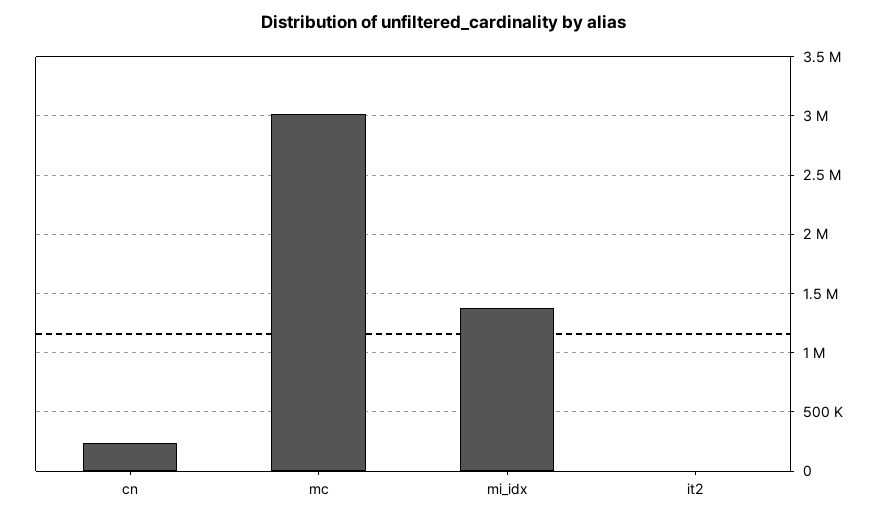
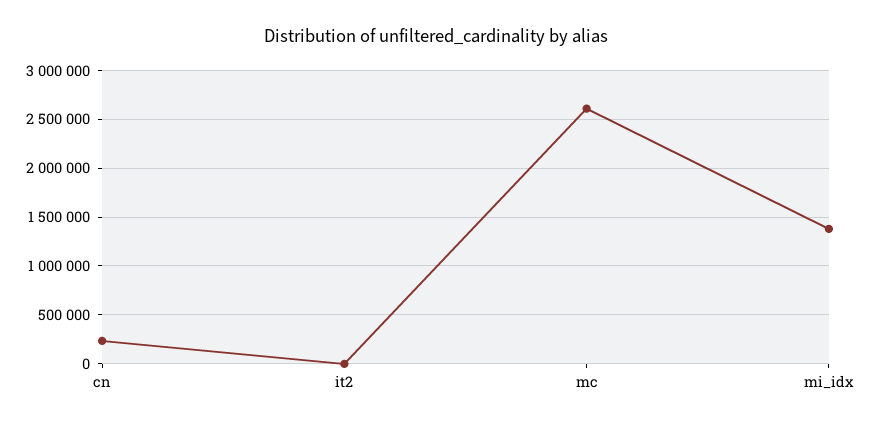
  {
    "cn": 200000,
-   "mc": 3000000,
+   "mc": 2600000,
    "mi_idx": 1400000,
    "it2": 0
  }

